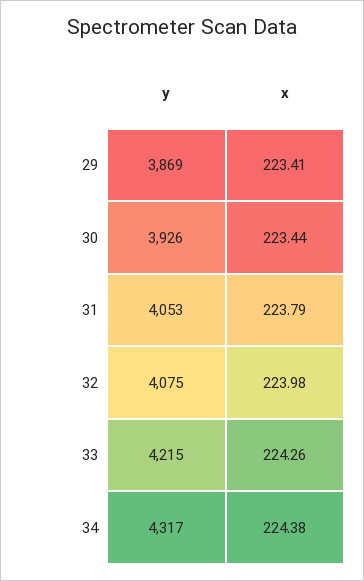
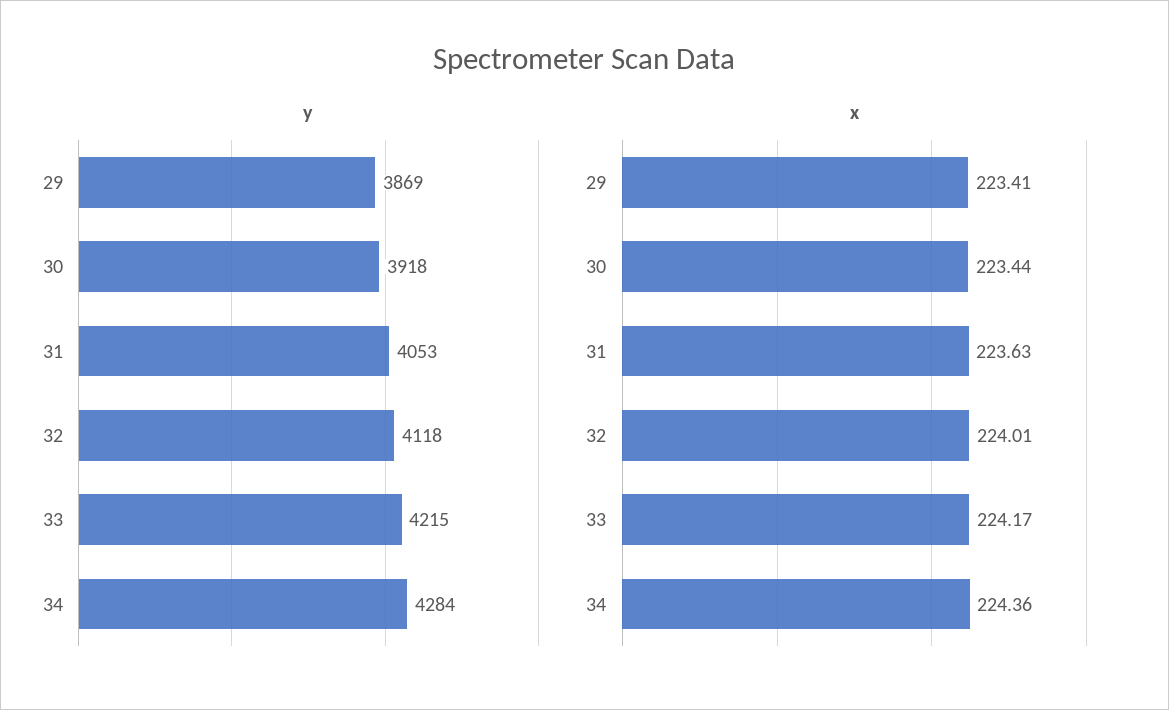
  {
    "y": {
      "29": 3869,
-     "30": 3926,
+     "30": 3918,
      "31": 4053,
-     "32": 4075,
+     "32": 4118,
      "33": 4215,
-     "34": 4317
+     "34": 4284
    },
    "x": {
      "29": 223.41,
      "30": 223.44,
-     "31": 223.79,
+     "31": 223.63,
-     "32": 223.98,
+     "32": 224.01,
-     "33": 224.26,
+     "33": 224.17,
-     "34": 224.38
+     "34": 224.36
    }
  }

